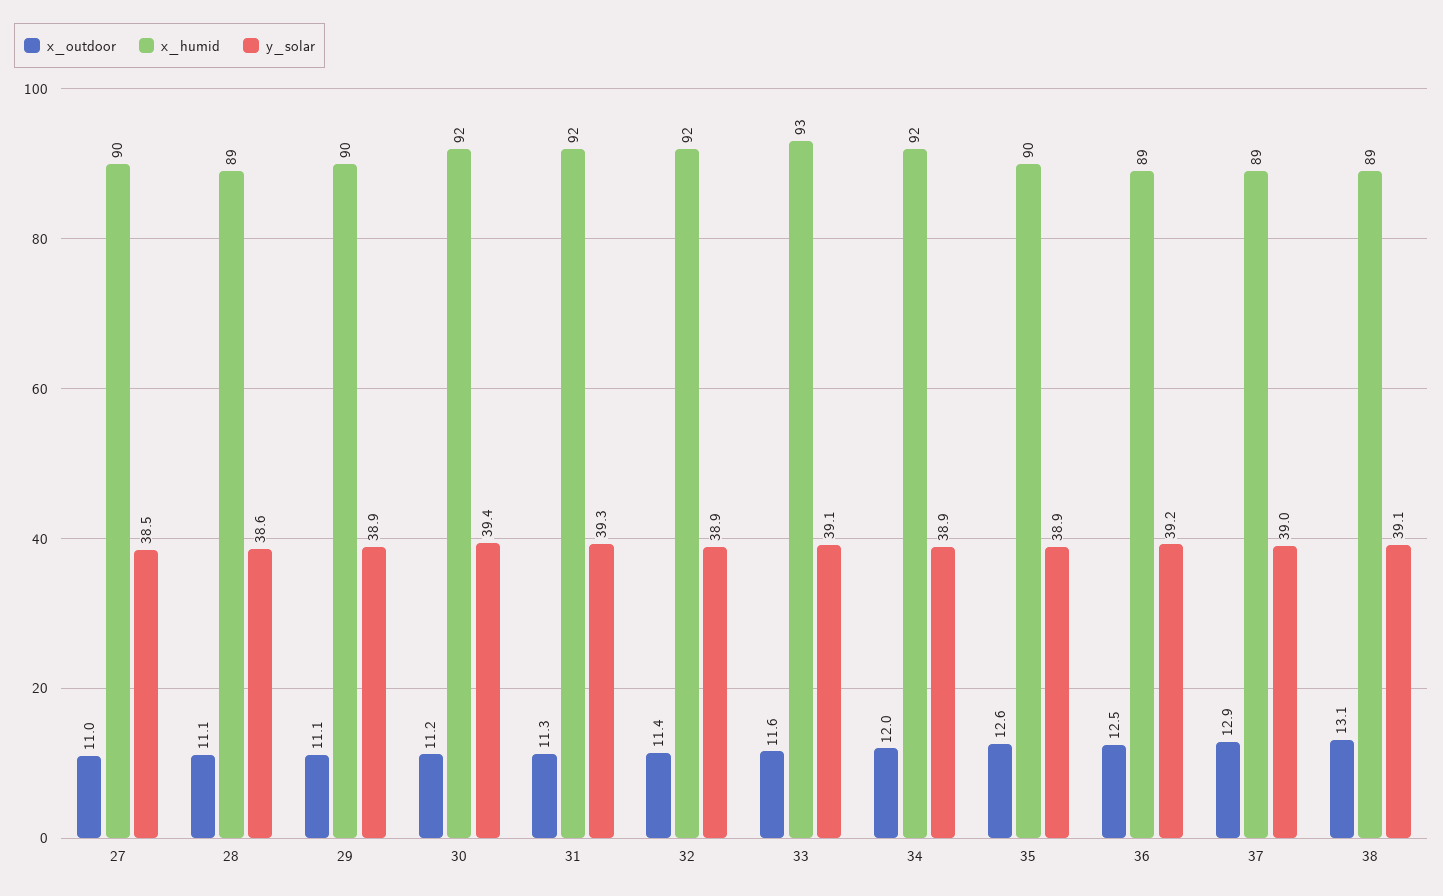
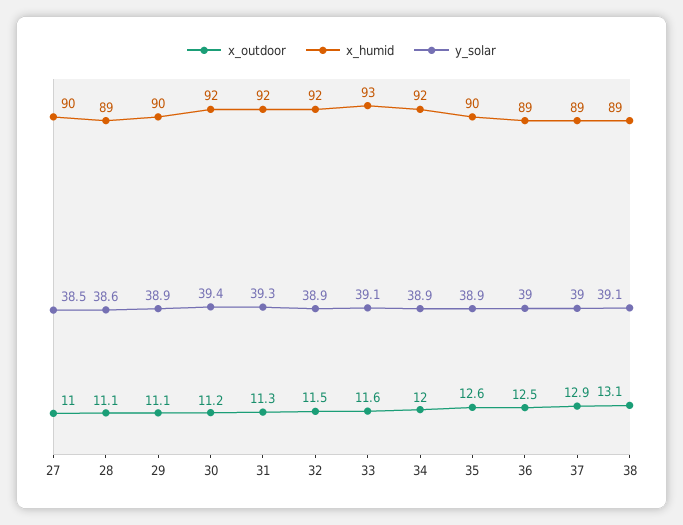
  {
    "x_outdoor": {
      "27": 11,
      "28": 11.1,
      "29": 11.1,
      "30": 11.2,
      "31": 11.3,
-     "32": 11.4,
+     "32": 11.5,
      "33": 11.6,
      "34": 12,
      "35": 12.6,
      "36": 12.5,
      "37": 12.9,
      "38": 13.1
    },
    "x_humid": {
      "27": 90,
      "28": 89,
      "29": 90,
      "30": 92,
      "31": 92,
      "32": 92,
      "33": 93,
      "34": 92,
      "35": 90,
      "36": 89,
      "37": 89,
      "38": 89
    },
    "y_solar": {
      "27": 38.5,
      "28": 38.6,
      "29": 38.9,
      "30": 39.4,
      "31": 39.3,
      "32": 38.9,
      "33": 39.1,
      "34": 38.9,
      "35": 38.9,
-     "36": 39.2,
+     "36": 39,
      "37": 39,
      "38": 39.1
    }
  }

